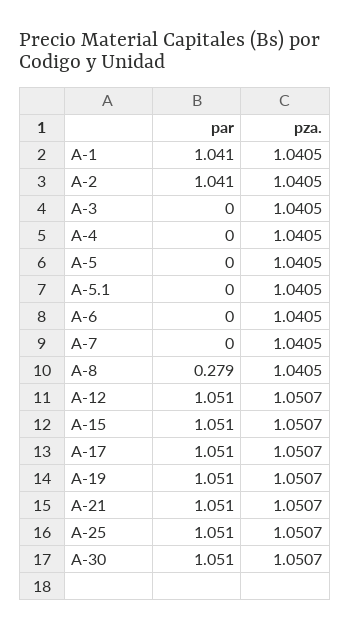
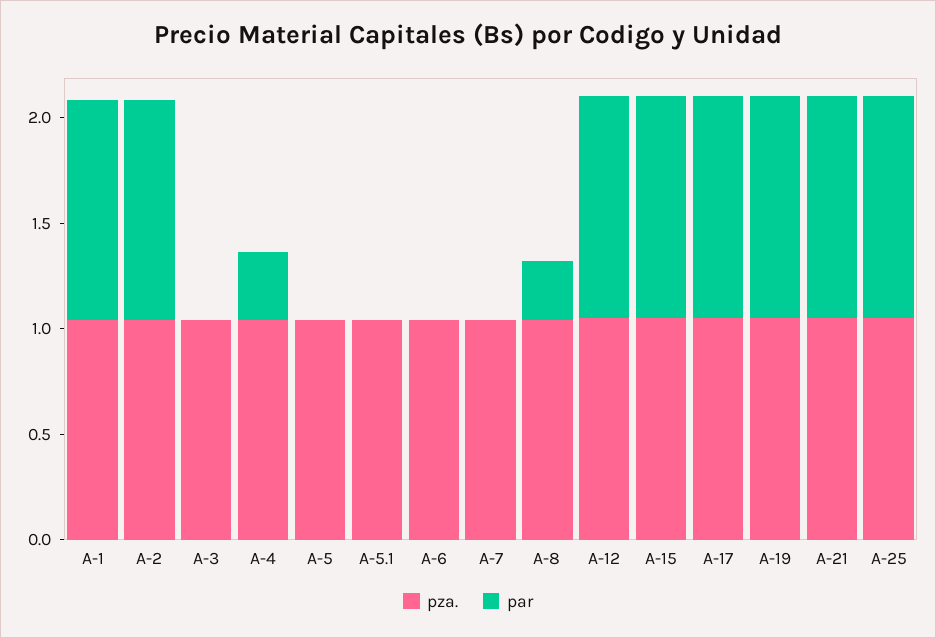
  {
    "par": {
      "A-1": 1.041,
      "A-2": 1.041,
      "A-3": 0,
-     "A-4": 0,
+     "A-4": 0.3,
      "A-5": 0,
      "A-5.1": 0,
      "A-6": 0,
      "A-7": 0,
      "A-8": 0.279,
      "A-12": 1.051,
      "A-15": 1.051,
      "A-17": 1.051,
      "A-19": 1.051,
      "A-21": 1.051,
-     "A-25": 1.051,
+     "A-25": 1.051
-     "A-30": 1.051
    },
    "pza.": {
      "A-1": 1.0405,
      "A-2": 1.0405,
      "A-3": 1.0405,
      "A-4": 1.0405,
      "A-5": 1.0405,
      "A-5.1": 1.0405,
      "A-6": 1.0405,
      "A-7": 1.0405,
      "A-8": 1.0405,
      "A-12": 1.0507,
      "A-15": 1.0507,
      "A-17": 1.0507,
      "A-19": 1.0507,
      "A-21": 1.0507,
-     "A-25": 1.0507,
+     "A-25": 1.0507
-     "A-30": 1.0507
    }
  }

